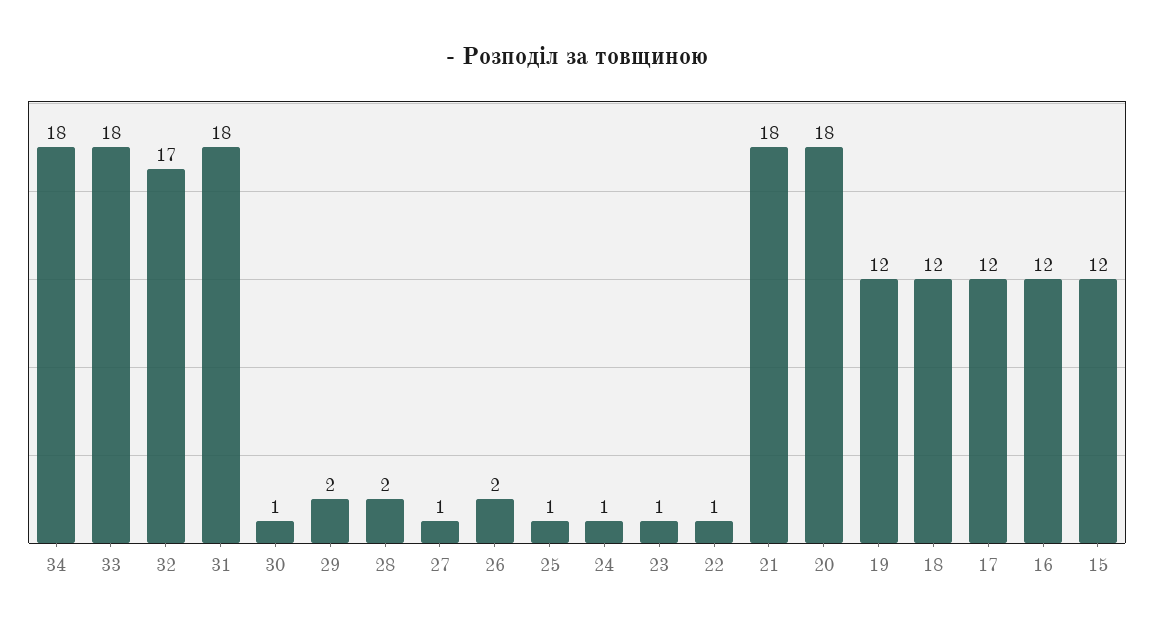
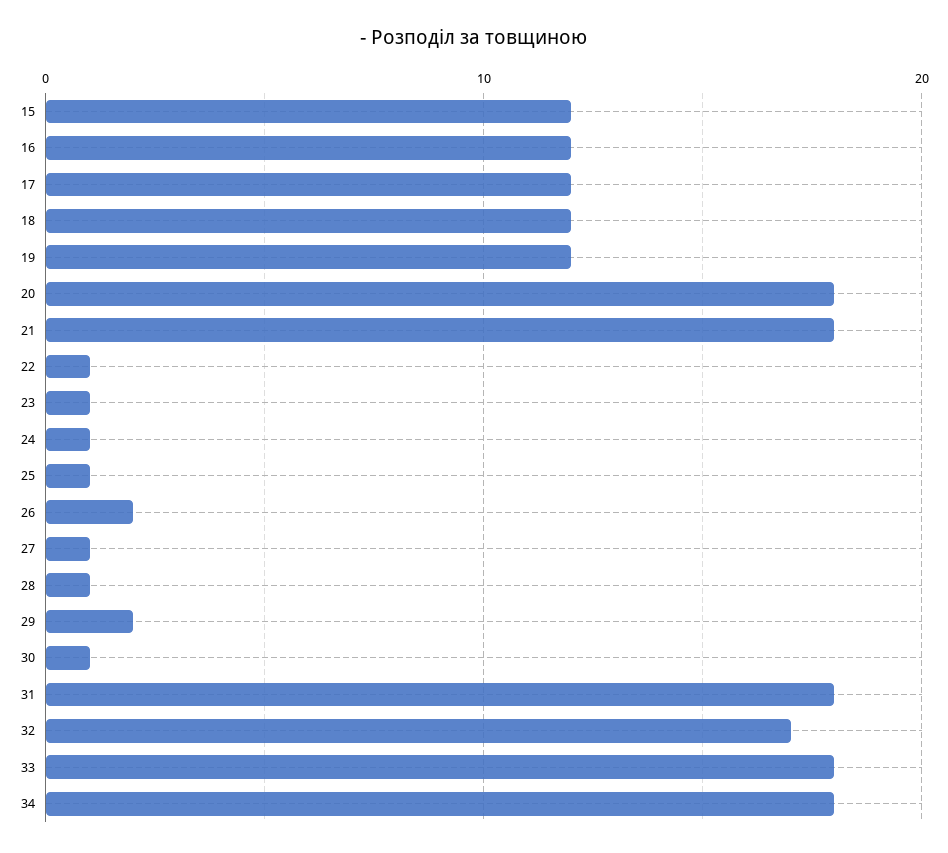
  {
    "34": 18,
    "33": 18,
    "32": 17,
    "31": 18,
    "30": 1,
    "29": 2,
-   "28": 2,
+   "28": 1,
    "27": 1,
    "26": 2,
    "25": 1,
    "24": 1,
    "23": 1,
    "22": 1,
    "21": 18,
    "20": 18,
    "19": 12,
    "18": 12,
    "17": 12,
    "16": 12,
    "15": 12
  }

